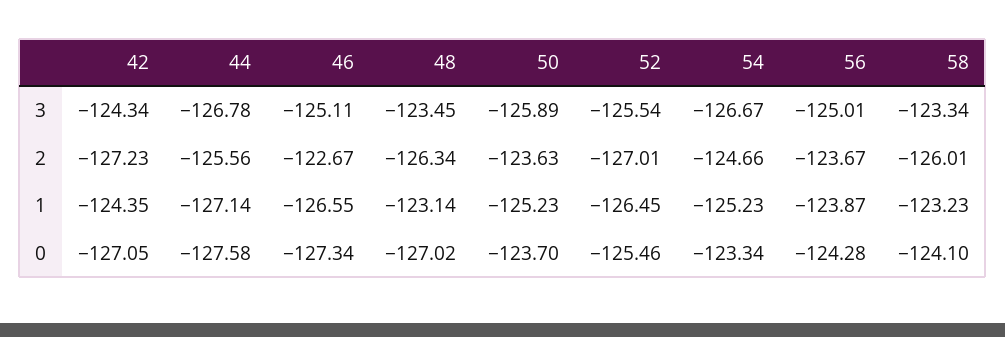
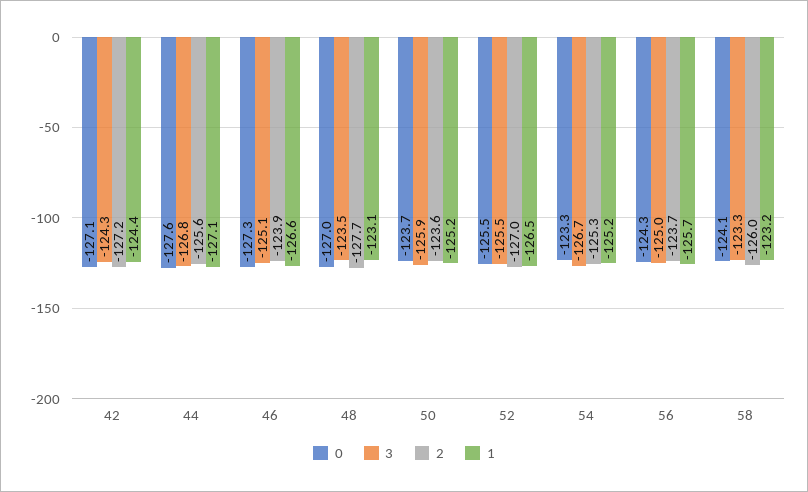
  {
    "3": {
      "42": -124.34,
      "44": -126.78,
      "46": -125.11,
      "48": -123.45,
      "50": -125.89,
      "52": -125.54,
      "54": -126.67,
      "56": -125.01,
      "58": -123.34
    },
    "2": {
      "42": -127.23,
      "44": -125.56,
-     "46": -122.67,
+     "46": -123.9,
-     "48": -126.34,
+     "48": -127.7,
      "50": -123.63,
      "52": -127.01,
-     "54": -124.66,
+     "54": -125.3,
      "56": -123.67,
      "58": -126.01
    },
    "1": {
      "42": -124.35,
      "44": -127.14,
      "46": -126.55,
      "48": -123.14,
      "50": -125.23,
      "52": -126.45,
      "54": -125.23,
-     "56": -123.87,
+     "56": -125.7,
      "58": -123.23
    },
    "0": {
      "42": -127.05,
      "44": -127.58,
      "46": -127.34,
      "48": -127.02,
      "50": -123.7,
      "52": -125.46,
      "54": -123.34,
      "56": -124.28,
      "58": -124.1
    }
  }

